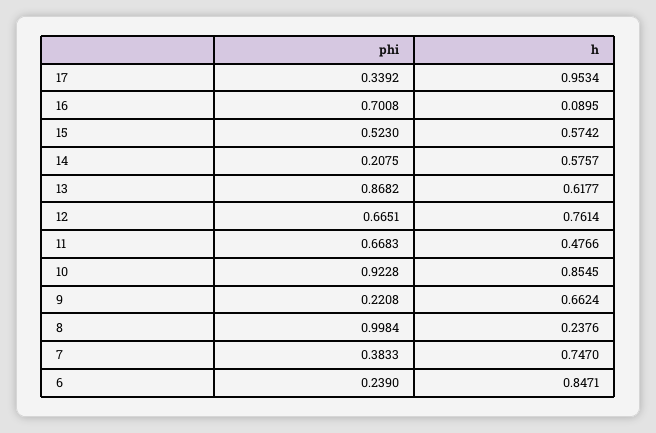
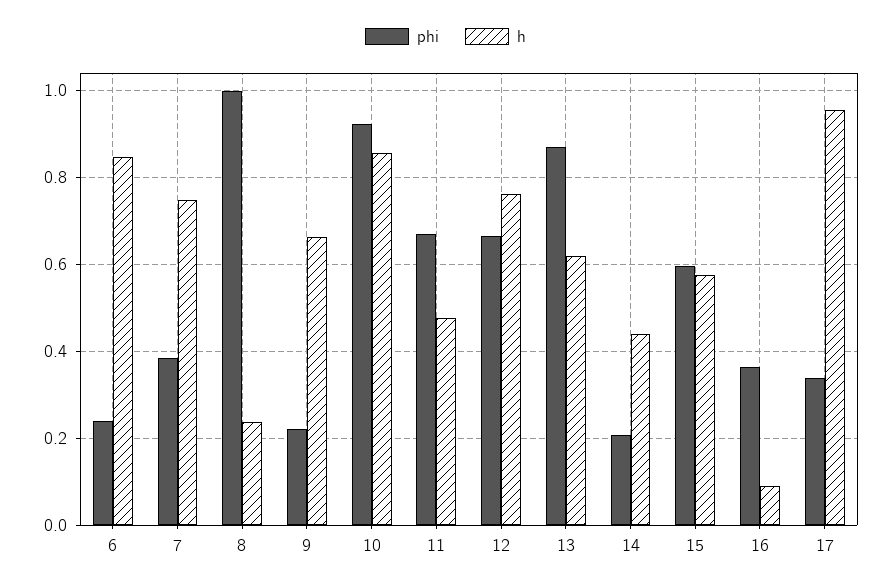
  {
    "phi": {
      "17": 0.3392,
-     "16": 0.7008,
+     "16": 0.36,
-     "15": 0.523,
+     "15": 0.6,
      "14": 0.2075,
      "13": 0.8682,
      "12": 0.6651,
      "11": 0.6683,
      "10": 0.9228,
      "9": 0.2208,
      "8": 0.9984,
      "7": 0.3833,
      "6": 0.239
    },
    "h": {
      "17": 0.9534,
      "16": 0.0895,
      "15": 0.5742,
-     "14": 0.5757,
+     "14": 0.44,
      "13": 0.6177,
      "12": 0.7614,
      "11": 0.4766,
      "10": 0.8545,
      "9": 0.6624,
      "8": 0.2376,
      "7": 0.747,
      "6": 0.8471
    }
  }

